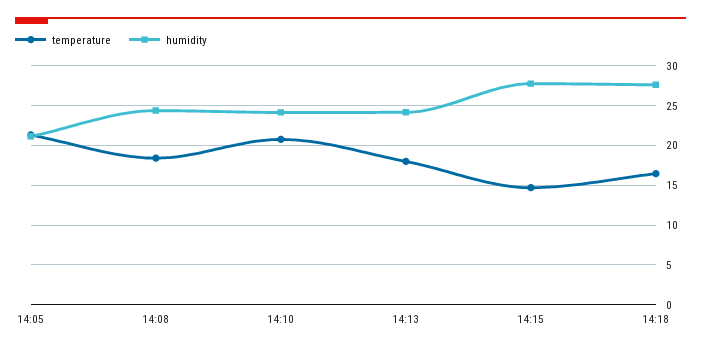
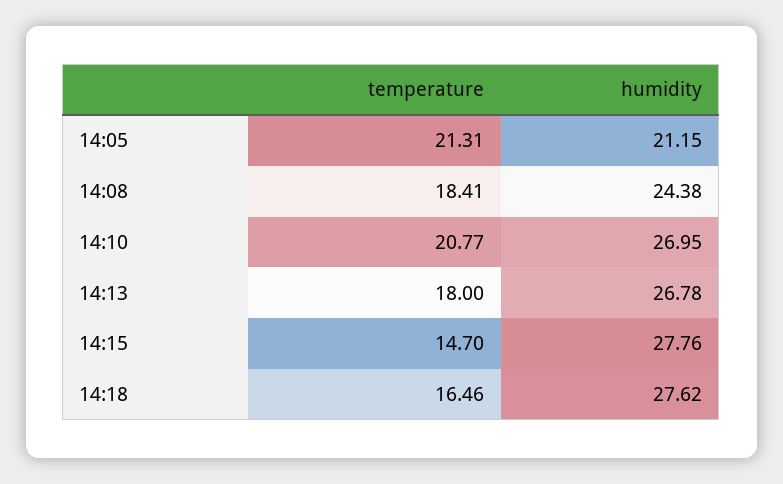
  {
    "temperature": {
      "14:05": 21.31,
      "14:08": 18.41,
      "14:10": 20.77,
      "14:13": 18,
      "14:15": 14.7,
      "14:18": 16.46
    },
    "humidity": {
      "14:05": 21.15,
      "14:08": 24.38,
-     "14:10": 24,
+     "14:10": 26.95,
-     "14:13": 24,
+     "14:13": 26.78,
      "14:15": 27.76,
      "14:18": 27.62
    }
  }

